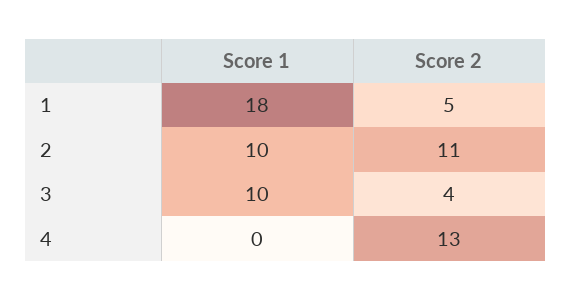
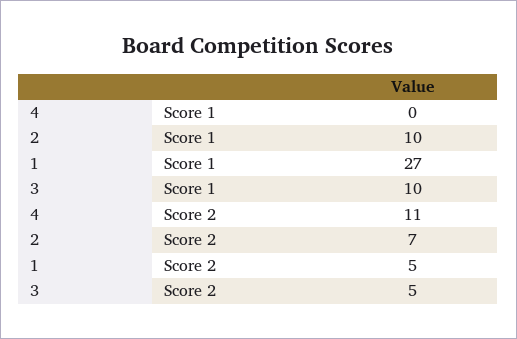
  {
    "Score 1": {
-     "1": 18,
+     "1": 27,
      "2": 10,
      "3": 10,
      "4": 0
    },
    "Score 2": {
      "1": 5,
-     "2": 11,
+     "2": 7,
-     "3": 4,
+     "3": 5,
-     "4": 13
+     "4": 11
    }
  }

